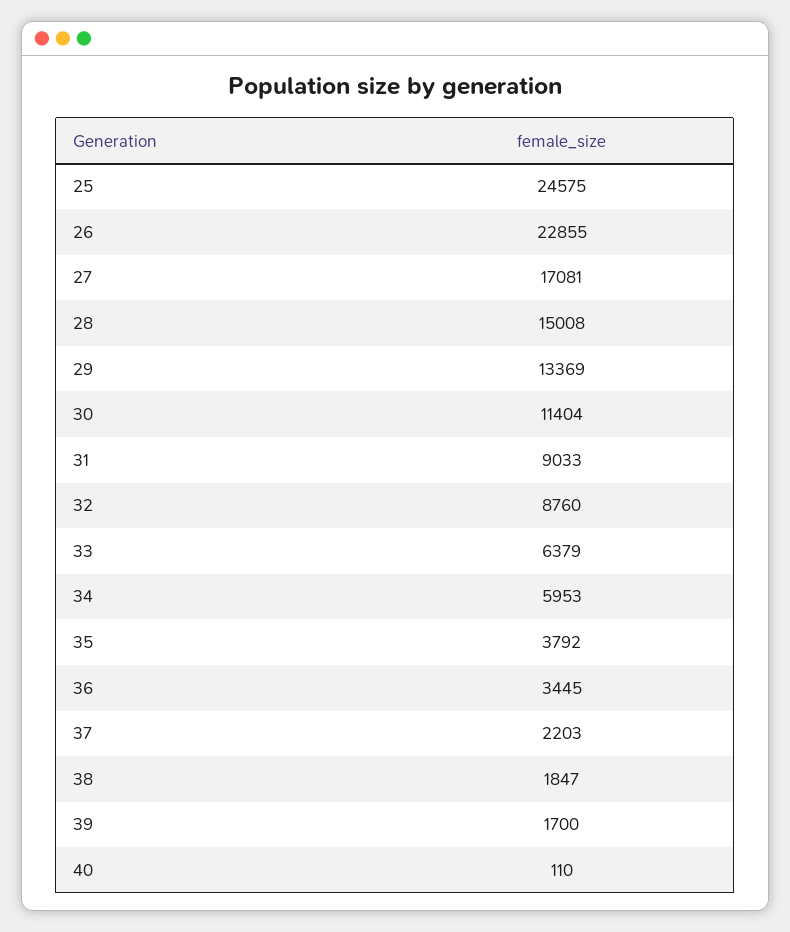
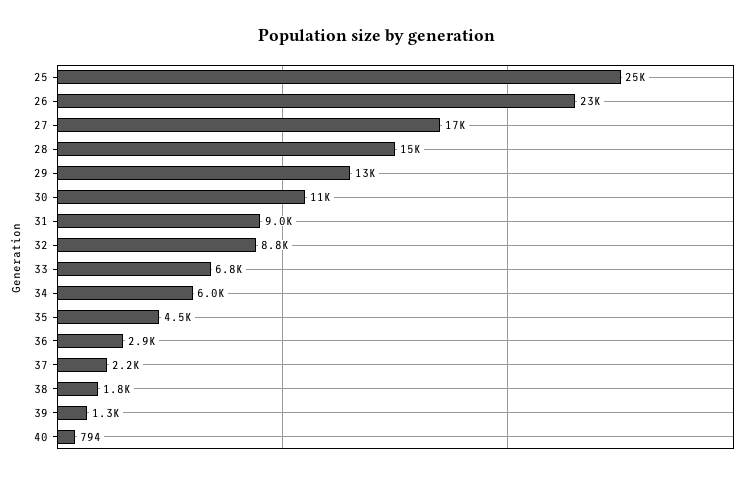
  {
    "25": 24575,
    "26": 22855,
    "27": 17081,
    "28": 15008,
    "29": 13369,
    "30": 11404,
    "31": 9033,
    "32": 8760,
-   "33": 6379,
+   "33": 6800,
    "34": 5953,
-   "35": 3792,
+   "35": 4500,
-   "36": 3445,
+   "36": 2900,
    "37": 2203,
    "38": 1847,
-   "39": 1700,
+   "39": 1300,
-   "40": 110
+   "40": 794
  }

